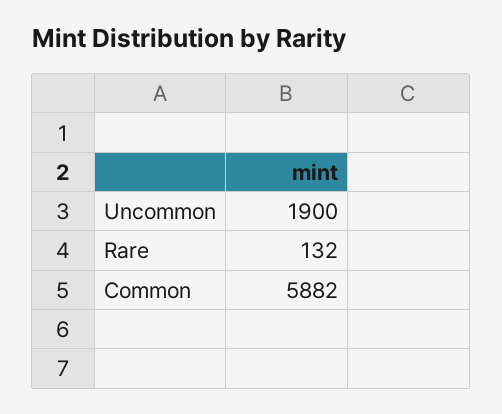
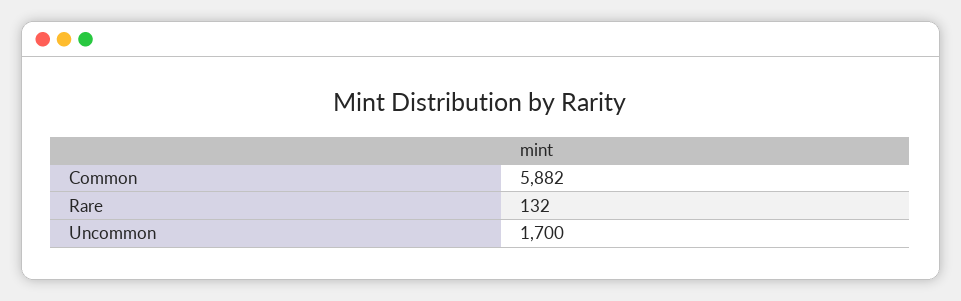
  {
-   "Uncommon": 1900,
+   "Uncommon": 1700,
    "Rare": 132,
    "Common": 5882
  }

